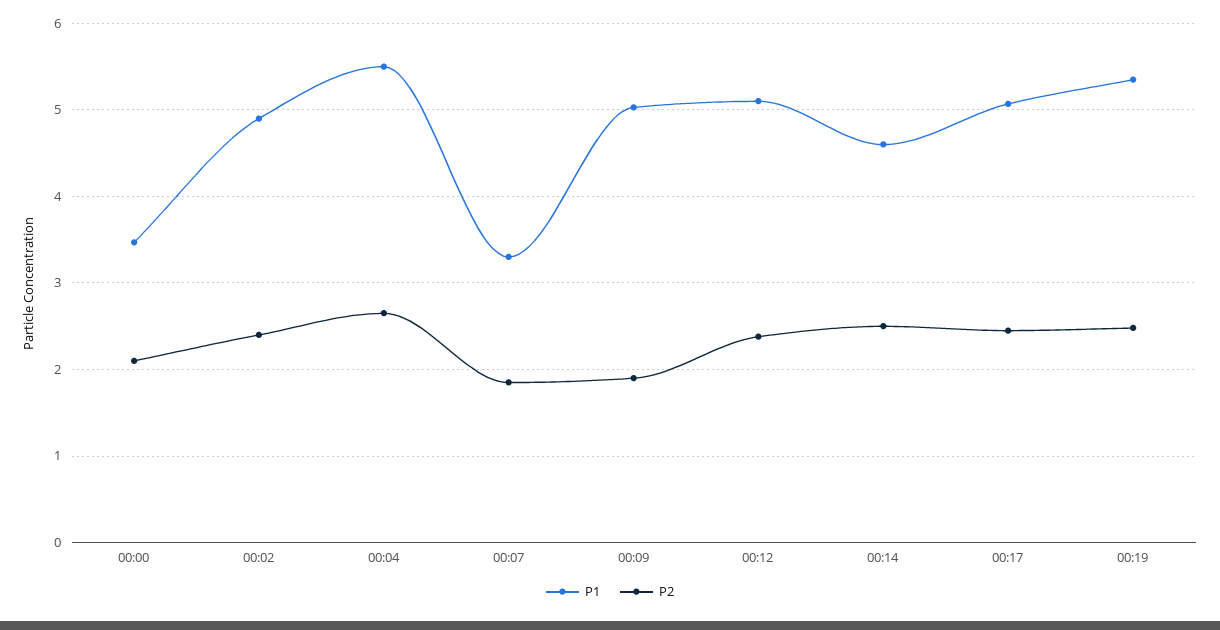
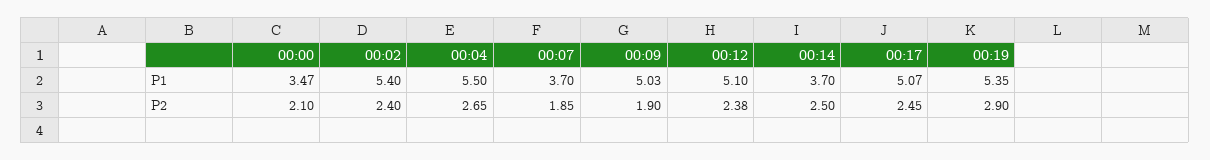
  {
    "P1": {
      "00:00": 3.47,
-     "00:02": 4.9,
+     "00:02": 5.4,
      "00:04": 5.5,
-     "00:07": 3.3,
+     "00:07": 3.7,
      "00:09": 5.03,
      "00:12": 5.1,
-     "00:14": 4.6,
+     "00:14": 3.7,
      "00:17": 5.07,
      "00:19": 5.35
    },
    "P2": {
      "00:00": 2.1,
      "00:02": 2.4,
      "00:04": 2.65,
      "00:07": 1.85,
      "00:09": 1.9,
      "00:12": 2.38,
      "00:14": 2.5,
      "00:17": 2.45,
-     "00:19": 2.5
+     "00:19": 2.9
    }
  }

